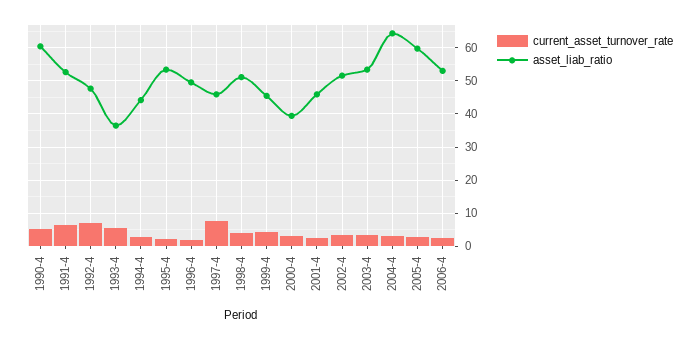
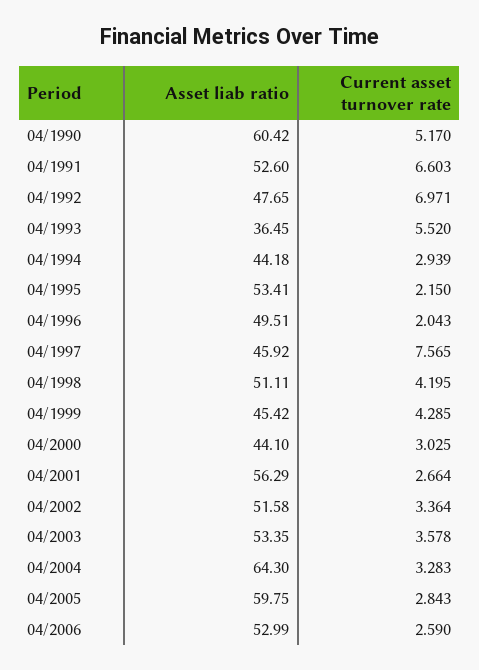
  {
    "current_asset_turnover_rate": {
      "1990-4": 5.17,
      "1991-4": 6.603,
      "1992-4": 6.971,
      "1993-4": 5.52,
      "1994-4": 2.939,
      "1995-4": 2.15,
      "1996-4": 2.043,
      "1997-4": 7.565,
      "1998-4": 4.195,
      "1999-4": 4.285,
      "2000-4": 3.025,
      "2001-4": 2.664,
      "2002-4": 3.364,
      "2003-4": 3.578,
      "2004-4": 3.283,
      "2005-4": 2.843,
      "2006-4": 2.59
    },
    "asset_liab_ratio": {
      "1990-4": 60.42,
      "1991-4": 52.6,
      "1992-4": 47.65,
      "1993-4": 36.45,
      "1994-4": 44.18,
      "1995-4": 53.41,
      "1996-4": 49.51,
      "1997-4": 45.92,
      "1998-4": 51.11,
      "1999-4": 45.42,
-     "2000-4": 40,
+     "2000-4": 44.1,
-     "2001-4": 46,
+     "2001-4": 56.29,
      "2002-4": 51.58,
      "2003-4": 53.35,
      "2004-4": 64.3,
      "2005-4": 59.75,
      "2006-4": 52.99
    }
  }

